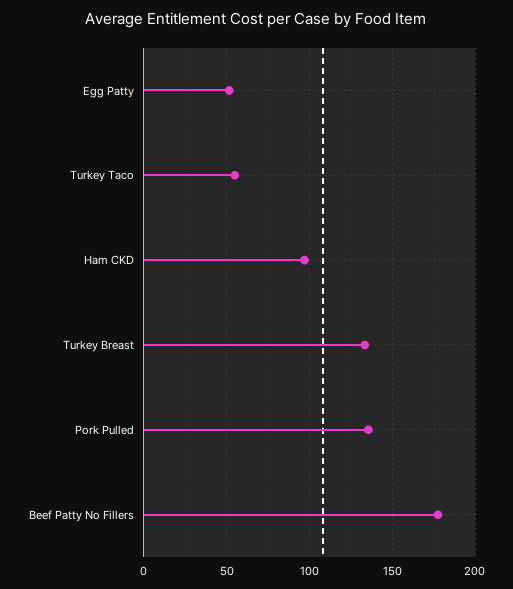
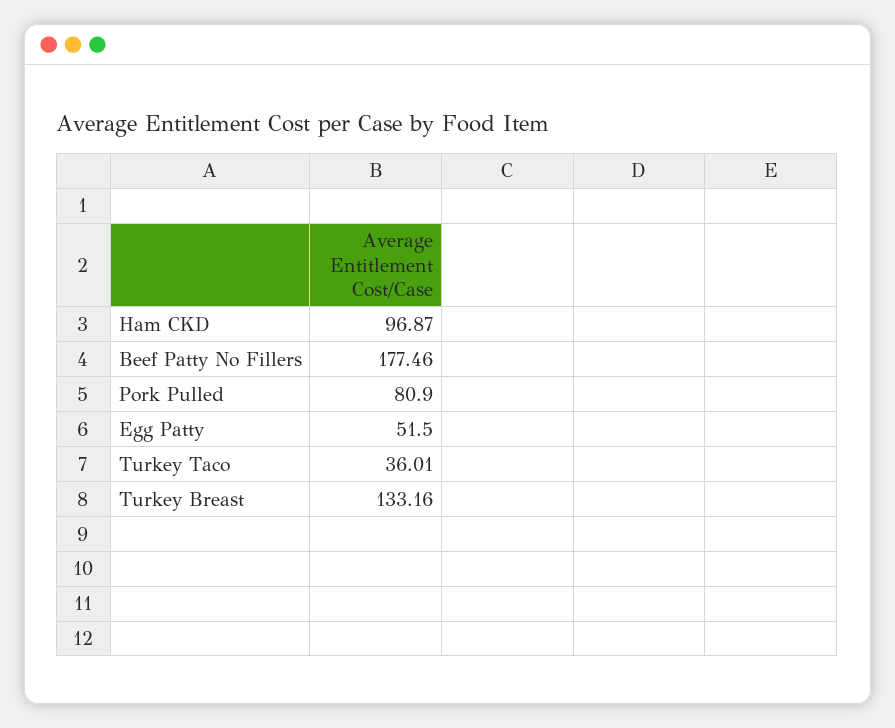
  {
    "Egg Patty": 51.5,
-   "Turkey Taco": 55,
+   "Turkey Taco": 36.01,
    "Ham CKD": 96.87,
    "Turkey Breast": 133.16,
-   "Pork Pulled": 135,
+   "Pork Pulled": 80.9,
    "Beef Patty No Fillers": 177.46
  }

